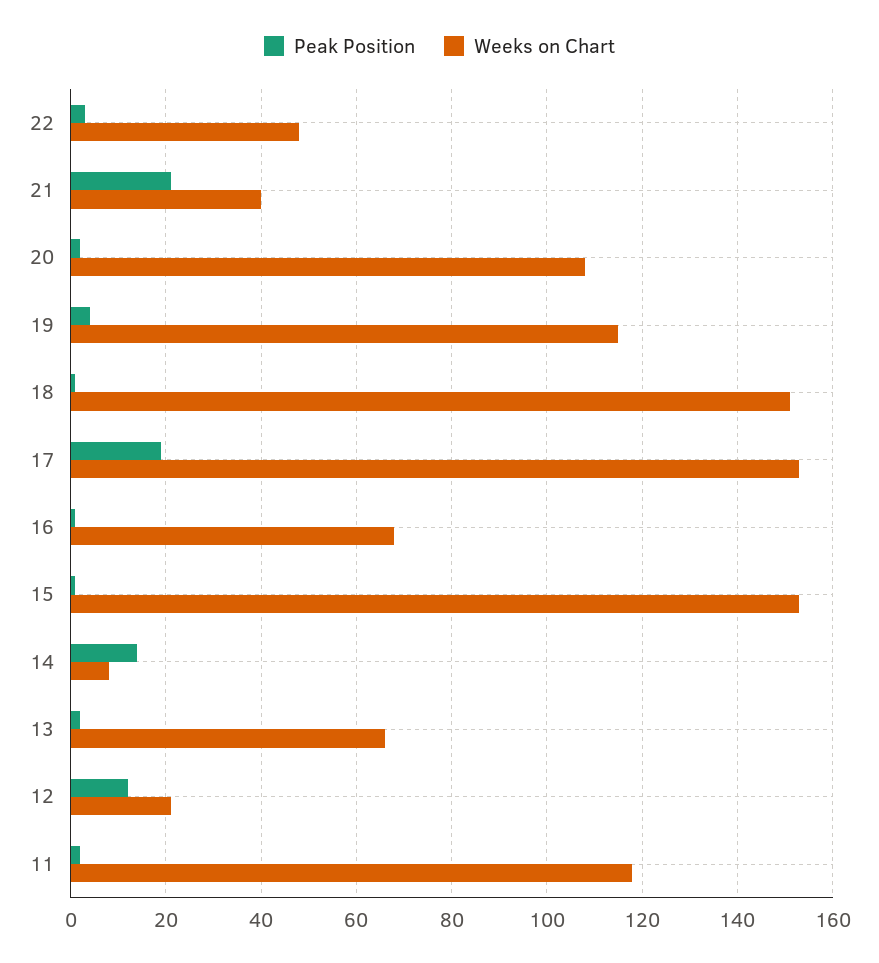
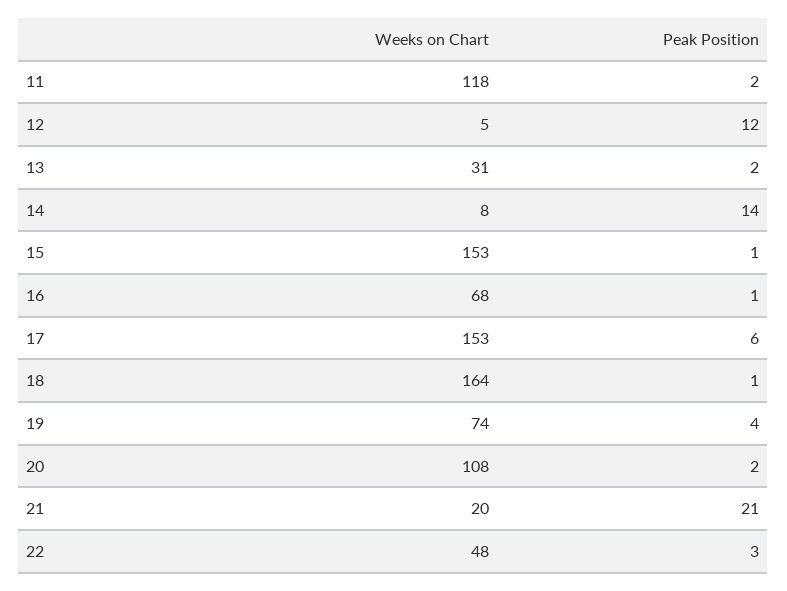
  {
    "Peak Position": {
      "22": 3,
      "21": 21,
      "20": 2,
      "19": 4,
      "18": 1,
-     "17": 20,
+     "17": 6,
      "16": 1,
      "15": 1,
      "14": 14,
      "13": 2,
      "12": 12,
      "11": 2
    },
    "Weeks on Chart": {
      "22": 48,
-     "21": 40,
+     "21": 20,
      "20": 108,
-     "19": 115,
+     "19": 74,
-     "18": 150,
+     "18": 164,
      "17": 153,
      "16": 68,
      "15": 153,
      "14": 8,
-     "13": 65,
+     "13": 31,
-     "12": 20,
+     "12": 5,
      "11": 118
    }
  }

